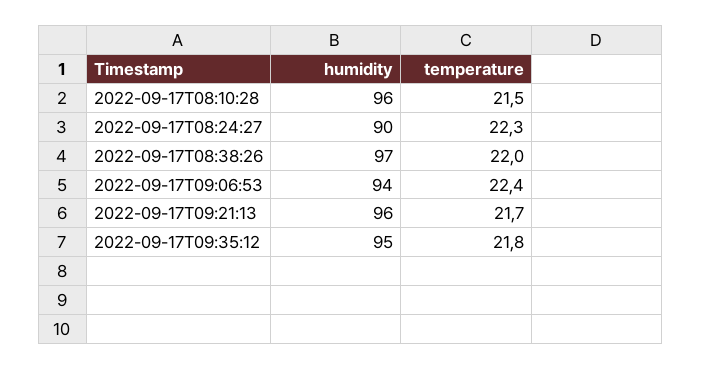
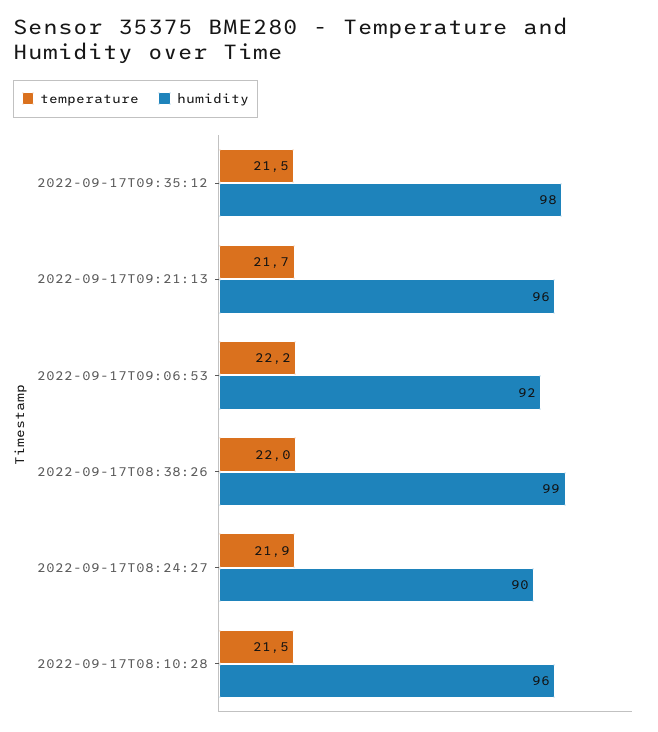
  {
    "humidity": {
      "2022-09-17T08:10:28": 96,
      "2022-09-17T08:24:27": 90,
-     "2022-09-17T08:38:26": 97,
+     "2022-09-17T08:38:26": 99,
-     "2022-09-17T09:06:53": 94,
+     "2022-09-17T09:06:53": 92,
      "2022-09-17T09:21:13": 96,
-     "2022-09-17T09:35:12": 95
+     "2022-09-17T09:35:12": 98
    },
    "temperature": {
      "2022-09-17T08:10:28": 21.5,
-     "2022-09-17T08:24:27": 22.3,
+     "2022-09-17T08:24:27": 21.9,
      "2022-09-17T08:38:26": 22,
-     "2022-09-17T09:06:53": 22.4,
+     "2022-09-17T09:06:53": 22.2,
      "2022-09-17T09:21:13": 21.7,
-     "2022-09-17T09:35:12": 21.8
+     "2022-09-17T09:35:12": 21.5
    }
  }

